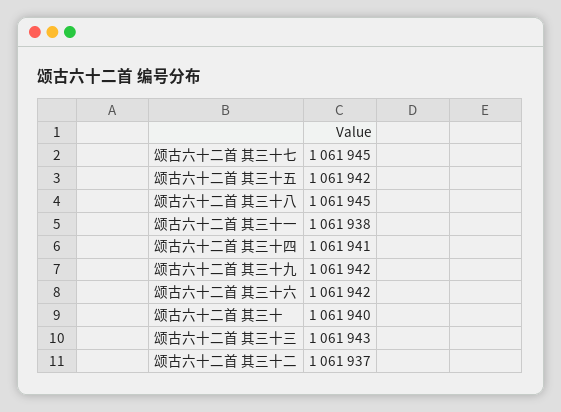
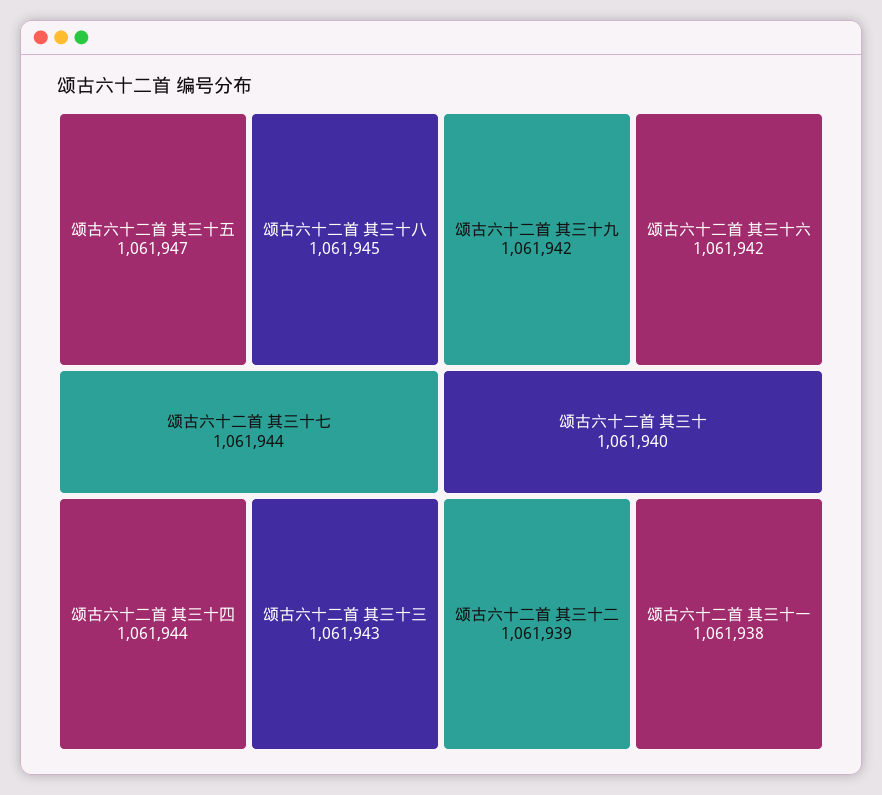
  {
-   "颂古六十二首 其三十七": 1061945,
+   "颂古六十二首 其三十七": 1061944,
-   "颂古六十二首 其三十五": 1061942,
+   "颂古六十二首 其三十五": 1061947,
    "颂古六十二首 其三十八": 1061945,
    "颂古六十二首 其三十一": 1061938,
-   "颂古六十二首 其三十四": 1061941,
+   "颂古六十二首 其三十四": 1061944,
    "颂古六十二首 其三十九": 1061942,
    "颂古六十二首 其三十六": 1061942,
    "颂古六十二首 其三十": 1061940,
    "颂古六十二首 其三十三": 1061943,
-   "颂古六十二首 其三十二": 1061937
+   "颂古六十二首 其三十二": 1061939
  }

